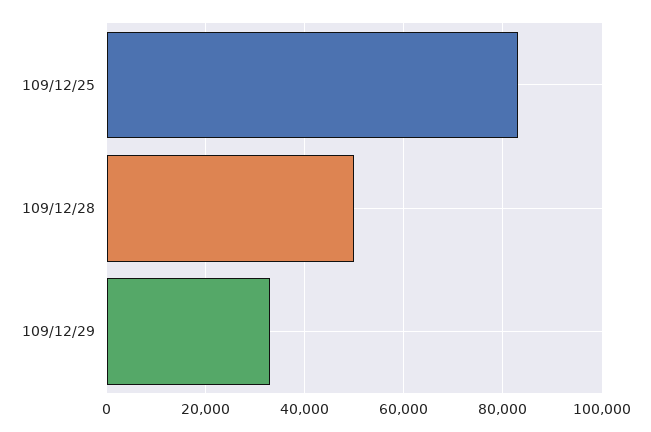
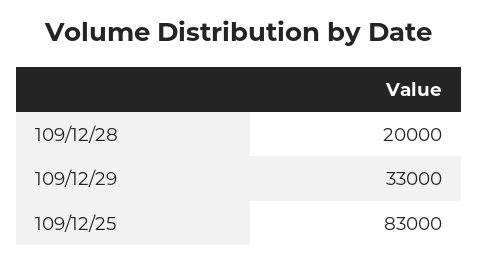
  {
    "109/12/25": 83000,
-   "109/12/28": 50000,
+   "109/12/28": 20000,
    "109/12/29": 33000
  }

